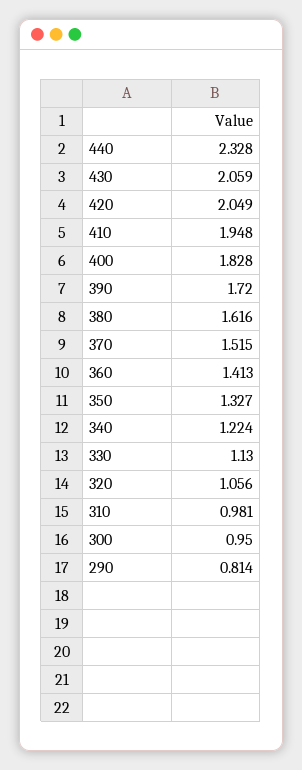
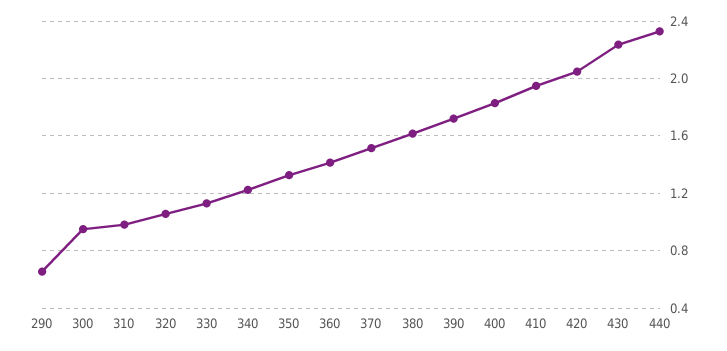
  {
    "440": 2.328,
-   "430": 2.059,
+   "430": 2.25,
    "420": 2.049,
    "410": 1.948,
    "400": 1.828,
    "390": 1.72,
    "380": 1.616,
    "370": 1.515,
    "360": 1.413,
    "350": 1.327,
    "340": 1.224,
    "330": 1.13,
    "320": 1.056,
    "310": 0.981,
    "300": 0.95,
-   "290": 0.814
+   "290": 0.65
  }

